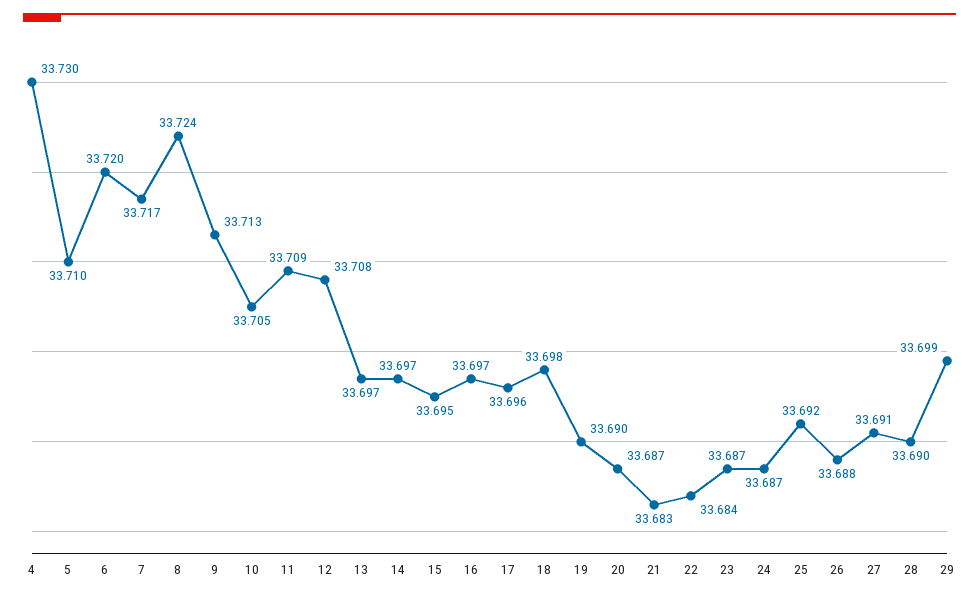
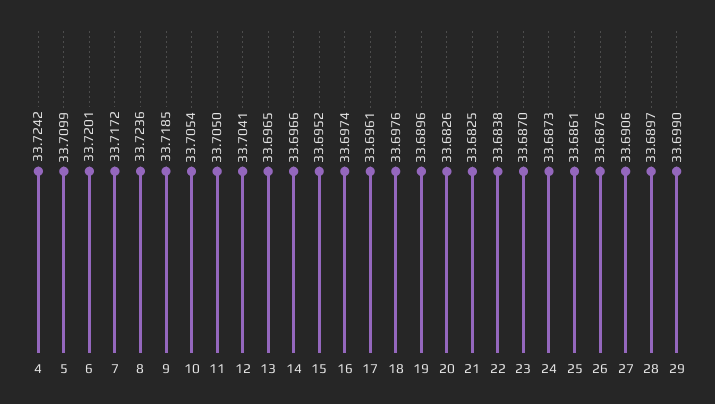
  {
-   "4": 33.73,
+   "4": 33.7242,
    "5": 33.7099,
    "6": 33.7201,
    "7": 33.7172,
    "8": 33.7236,
-   "9": 33.713,
+   "9": 33.7185,
    "10": 33.7054,
-   "11": 33.709,
+   "11": 33.705,
-   "12": 33.708,
+   "12": 33.7041,
    "13": 33.6965,
    "14": 33.6966,
    "15": 33.6952,
    "16": 33.6974,
    "17": 33.6961,
    "18": 33.6976,
    "19": 33.6896,
-   "20": 33.687,
+   "20": 33.6826,
    "21": 33.6825,
    "22": 33.6838,
    "23": 33.687,
    "24": 33.6873,
-   "25": 33.692,
+   "25": 33.6861,
    "26": 33.6876,
    "27": 33.6906,
    "28": 33.6897,
    "29": 33.699
  }

